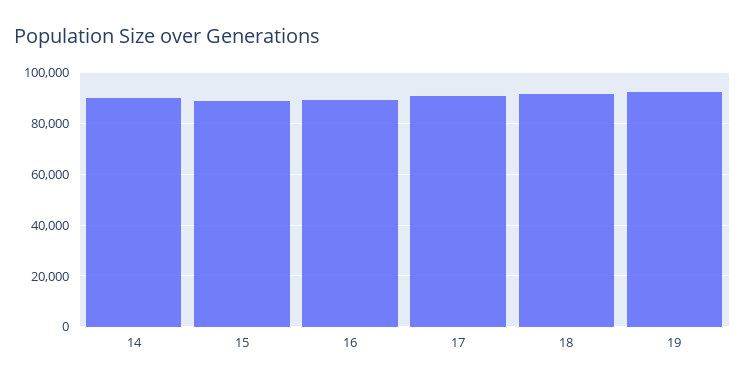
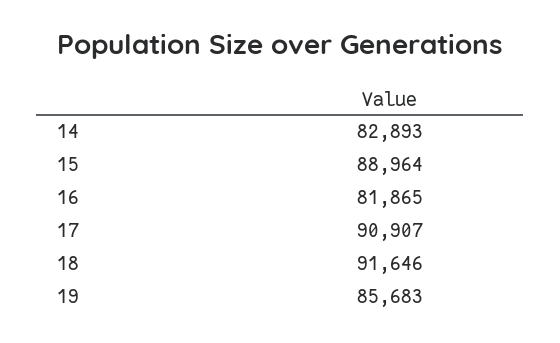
  {
-   "14": 90000,
+   "14": 82893,
    "15": 88964,
-   "16": 90000,
+   "16": 81865,
    "17": 90907,
    "18": 91646,
-   "19": 92500
+   "19": 85683
  }

